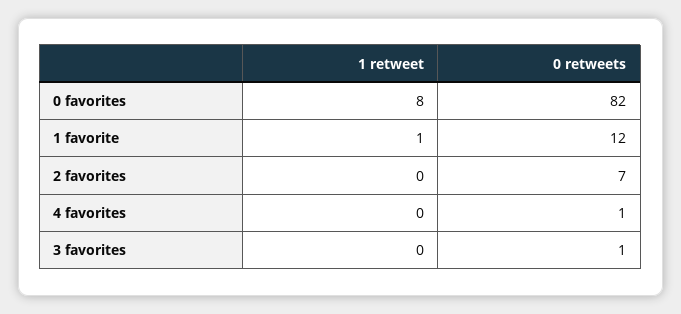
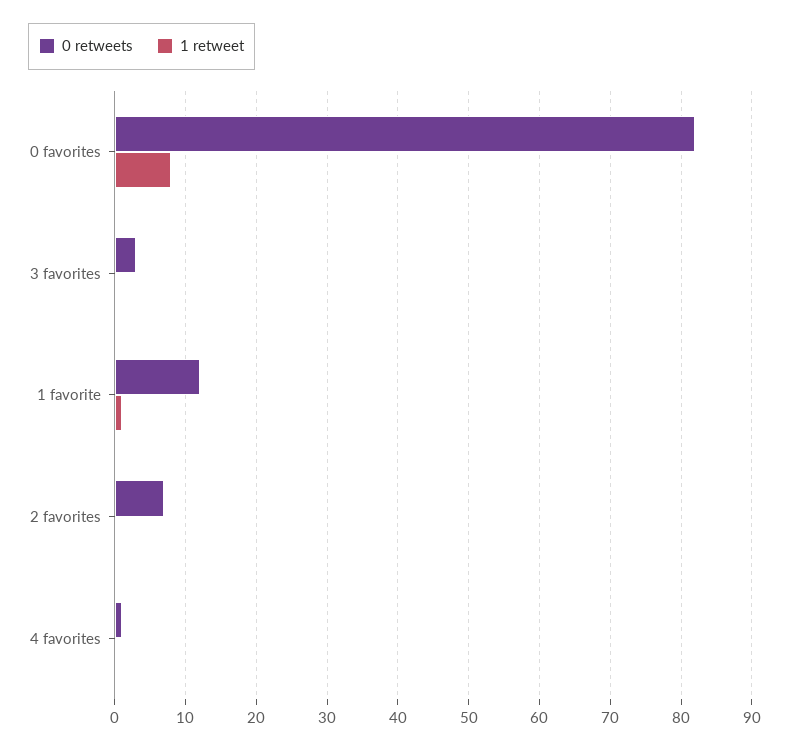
  {
    "1 retweet": {
      "0 favorites": 8,
      "1 favorite": 1,
      "2 favorites": 0,
      "4 favorites": 0,
      "3 favorites": 0
    },
    "0 retweets": {
      "0 favorites": 82,
      "1 favorite": 12,
      "2 favorites": 7,
      "4 favorites": 1,
-     "3 favorites": 1
+     "3 favorites": 3
    }
  }

